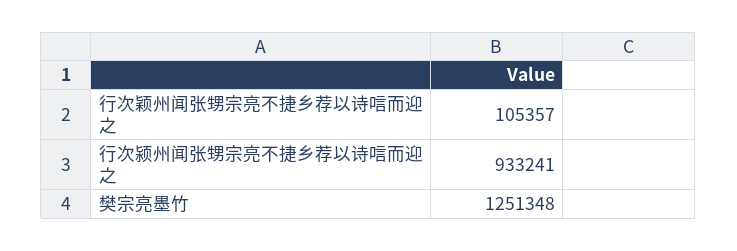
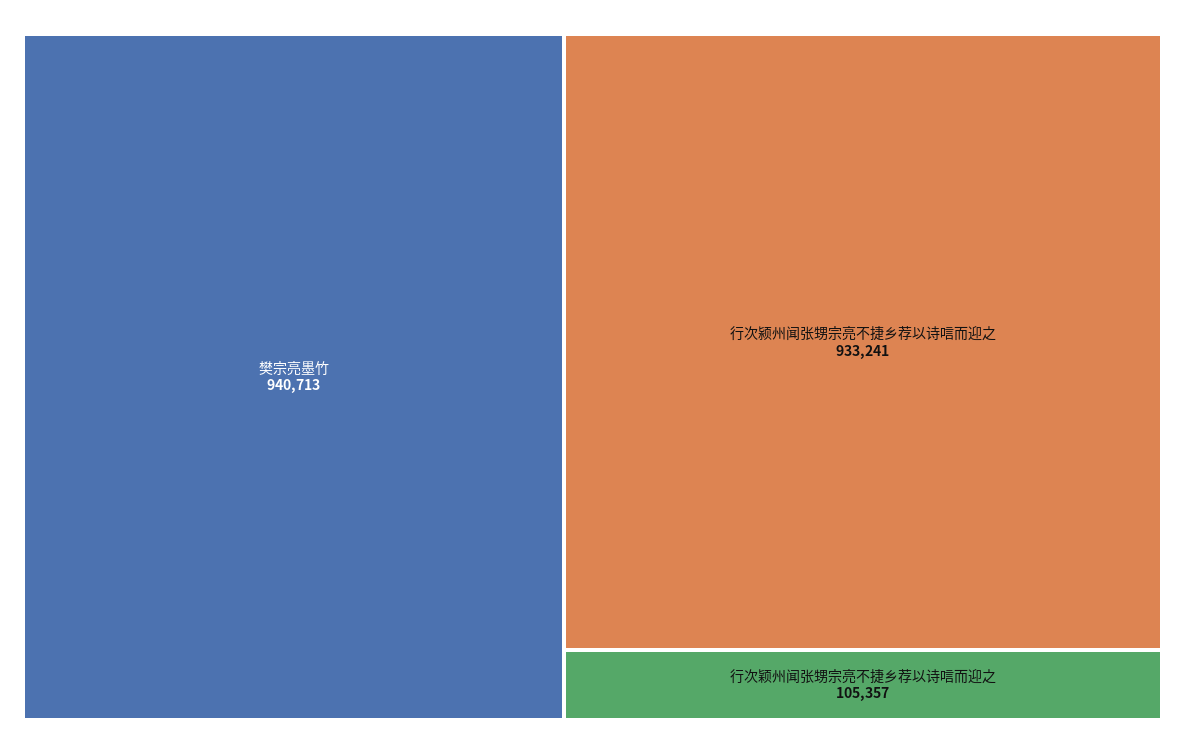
  {
    "行次颖州闻张甥宗亮不捷乡荐以诗唁而迎之": 105357,
    "行次颍州闻张甥宗亮不捷乡荐以诗唁而迎之": 933241,
-   "樊宗亮墨竹": 1251348
+   "樊宗亮墨竹": 940713
  }

